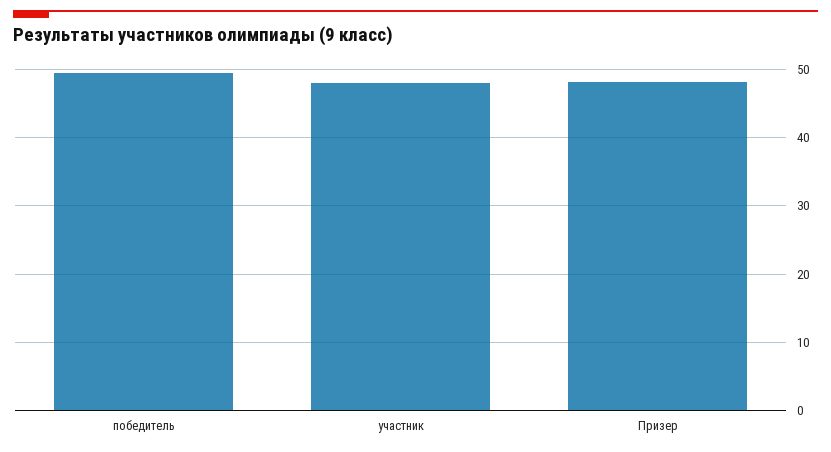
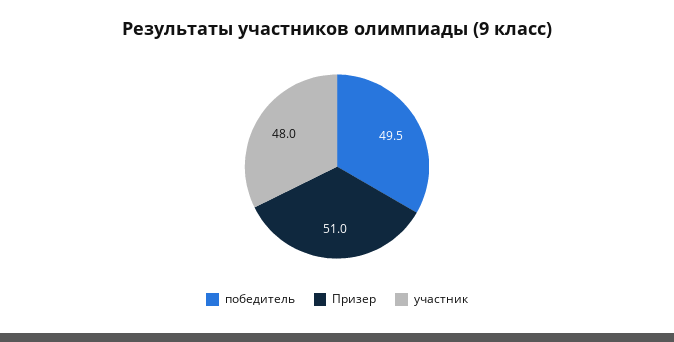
  {
    "победитель": 49.5,
    "участник": 48,
-   "Призер": 48
+   "Призер": 51
  }

